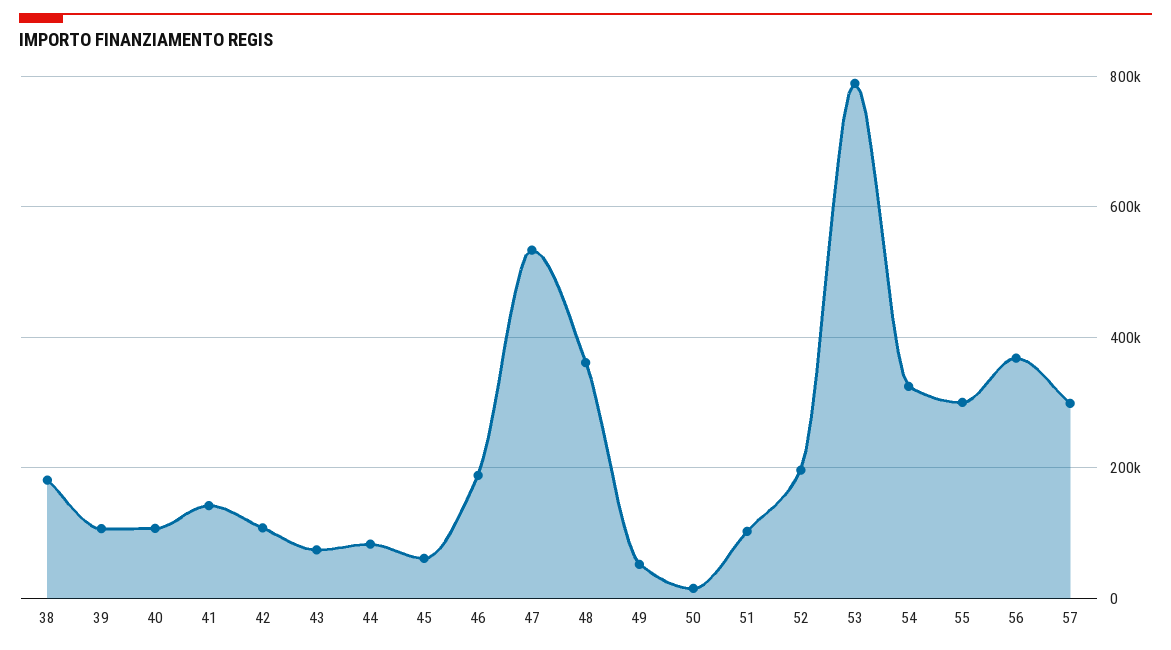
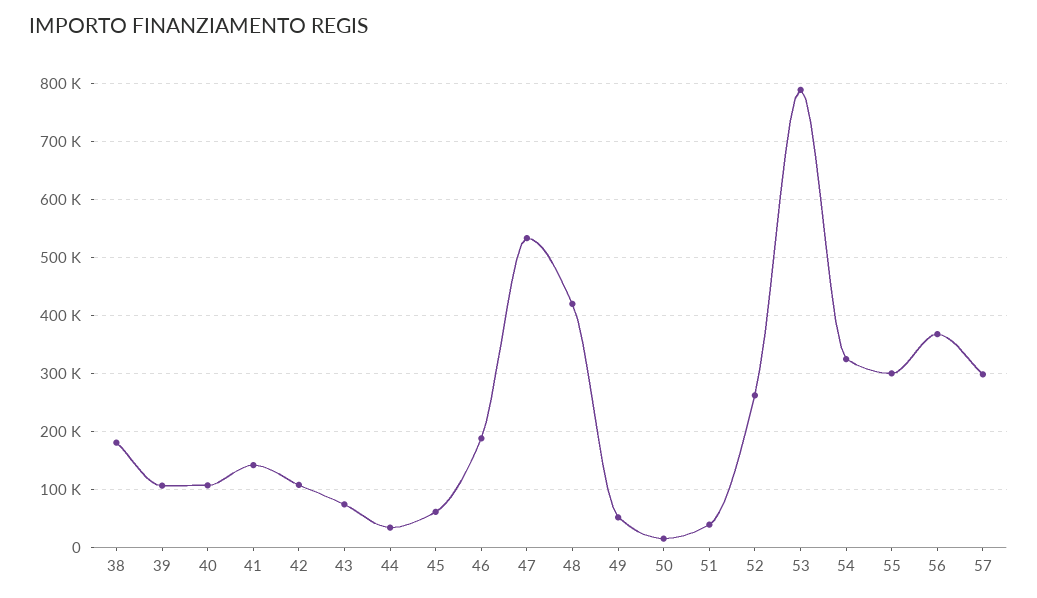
  {
    "38": 180000,
    "39": 100000,
    "40": 100000,
    "41": 140000,
    "42": 100000,
    "43": 80000,
-   "44": 80000,
+   "44": 40000,
    "45": 60000,
    "46": 180000,
    "47": 540000,
-   "48": 360000,
+   "48": 420000,
    "49": 60000,
    "50": 20000,
-   "51": 100000,
+   "51": 40000,
-   "52": 200000,
+   "52": 260000,
    "53": 780000,
    "54": 320000,
    "55": 300000,
    "56": 360000,
    "57": 300000
  }

